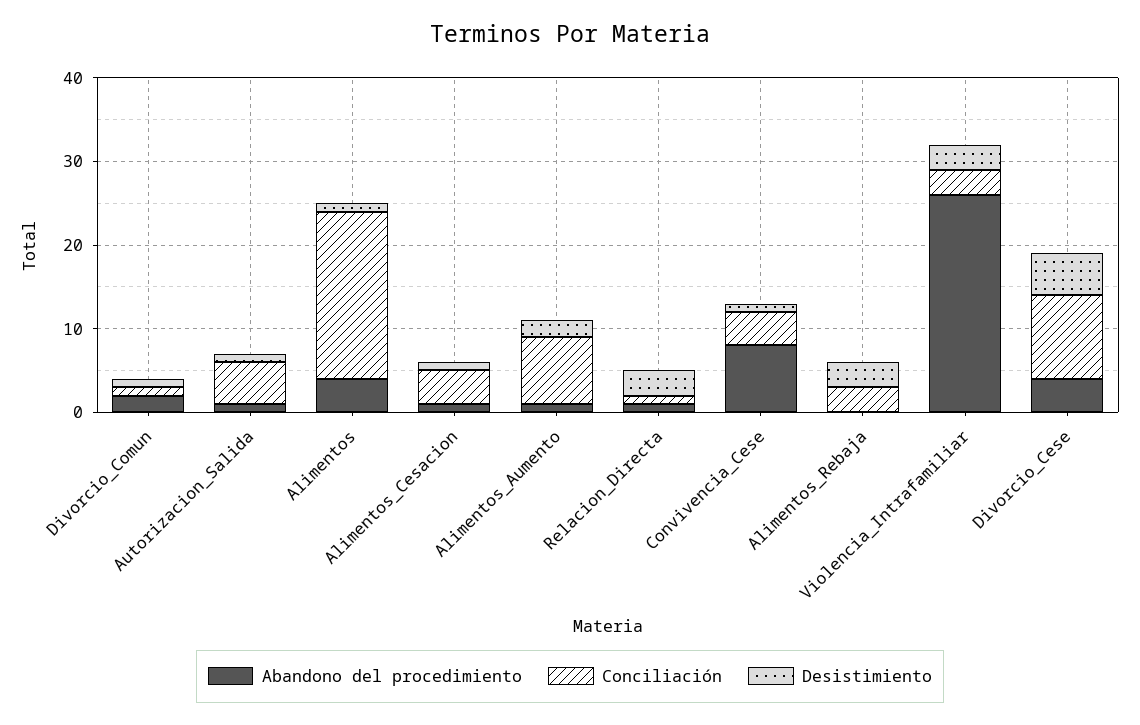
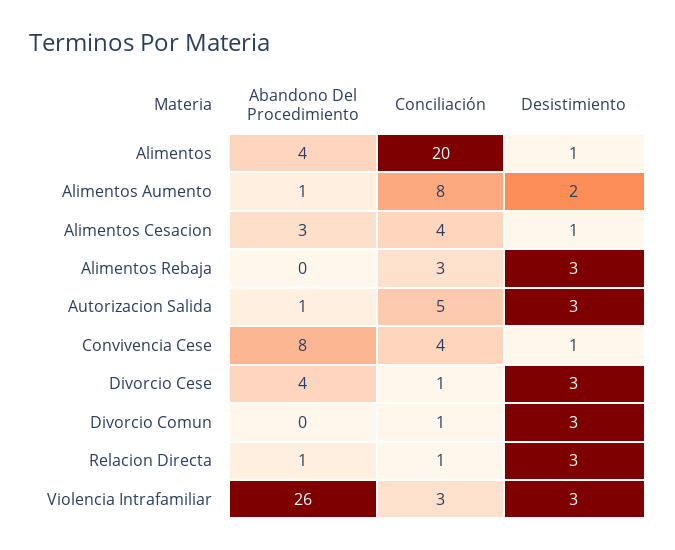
  {
    "Abandono del procedimiento": {
-     "Divorcio_Comun": 2,
+     "Divorcio_Comun": 0,
      "Autorizacion_Salida": 1,
      "Alimentos": 4,
-     "Alimentos_Cesacion": 1,
+     "Alimentos_Cesacion": 3,
      "Alimentos_Aumento": 1,
      "Relacion_Directa": 1,
      "Convivencia_Cese": 8,
      "Alimentos_Rebaja": 0,
      "Violencia_Intrafamiliar": 26,
      "Divorcio_Cese": 4
    },
    "Conciliación": {
      "Divorcio_Comun": 1,
      "Autorizacion_Salida": 5,
      "Alimentos": 20,
      "Alimentos_Cesacion": 4,
      "Alimentos_Aumento": 8,
      "Relacion_Directa": 1,
      "Convivencia_Cese": 4,
      "Alimentos_Rebaja": 3,
      "Violencia_Intrafamiliar": 3,
-     "Divorcio_Cese": 10
+     "Divorcio_Cese": 1
    },
    "Desistimiento": {
-     "Divorcio_Comun": 1,
+     "Divorcio_Comun": 3,
-     "Autorizacion_Salida": 1,
+     "Autorizacion_Salida": 3,
      "Alimentos": 1,
      "Alimentos_Cesacion": 1,
      "Alimentos_Aumento": 2,
      "Relacion_Directa": 3,
      "Convivencia_Cese": 1,
      "Alimentos_Rebaja": 3,
      "Violencia_Intrafamiliar": 3,
-     "Divorcio_Cese": 5
+     "Divorcio_Cese": 3
    }
  }

